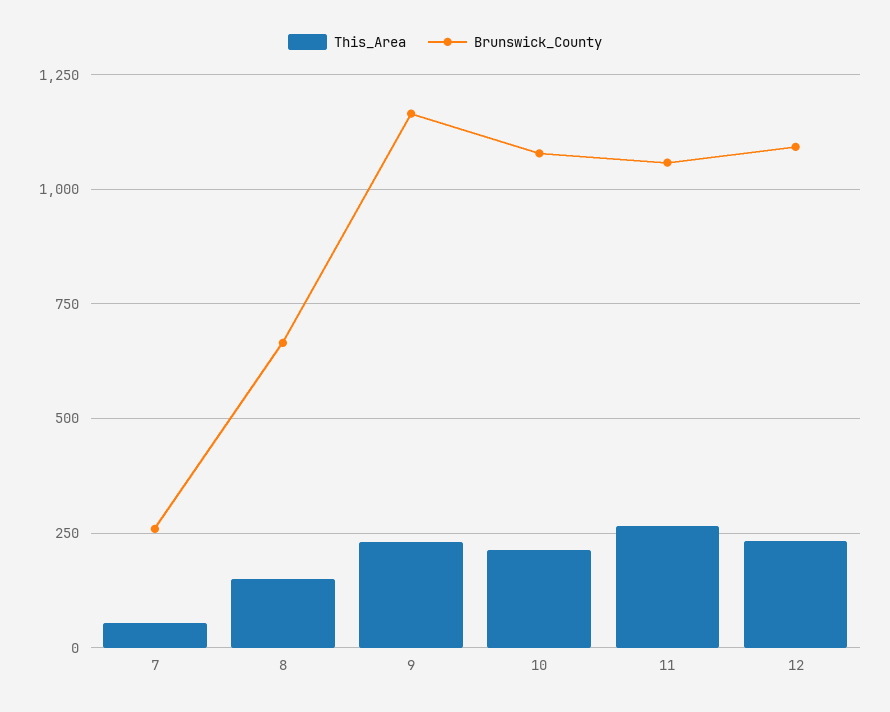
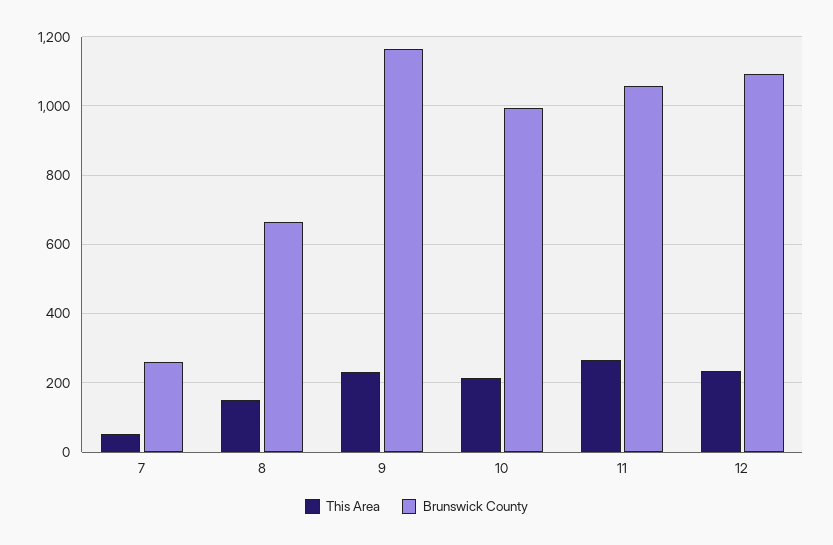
  {
    "This_Area": {
      "7": 60,
      "8": 140,
      "9": 240,
      "10": 220,
      "11": 260,
      "12": 240
    },
    "Brunswick_County": {
      "7": 260,
      "8": 660,
      "9": 1160,
-     "10": 1075,
+     "10": 1000,
      "11": 1060,
      "12": 1100
    }
  }

